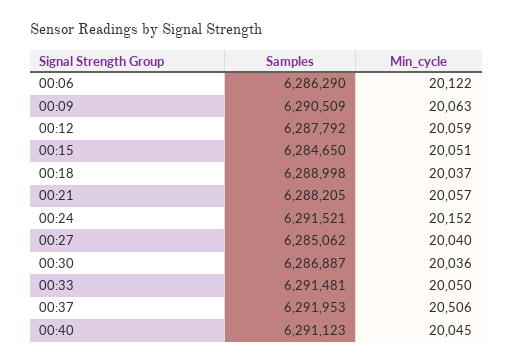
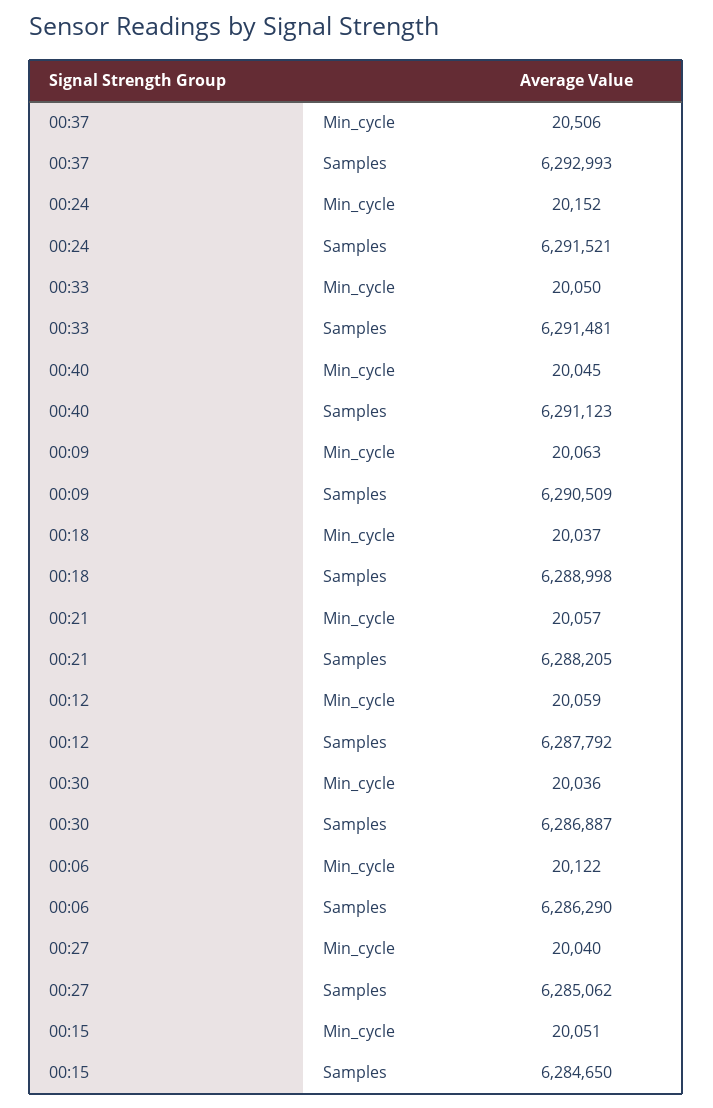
  {
    "Samples": {
      "00:06": 6286290,
      "00:09": 6290509,
      "00:12": 6287792,
      "00:15": 6284650,
      "00:18": 6288998,
      "00:21": 6288205,
      "00:24": 6291521,
      "00:27": 6285062,
      "00:30": 6286887,
      "00:33": 6291481,
-     "00:37": 6291953,
+     "00:37": 6292993,
      "00:40": 6291123
    },
    "Min_cycle": {
      "00:06": 20122,
      "00:09": 20063,
      "00:12": 20059,
      "00:15": 20051,
      "00:18": 20037,
      "00:21": 20057,
      "00:24": 20152,
      "00:27": 20040,
      "00:30": 20036,
      "00:33": 20050,
      "00:37": 20506,
      "00:40": 20045
    }
  }

